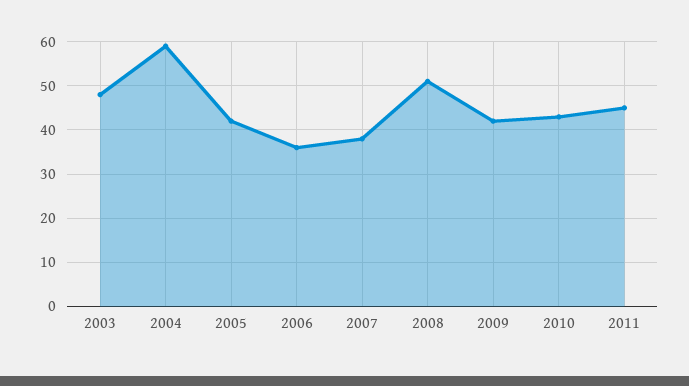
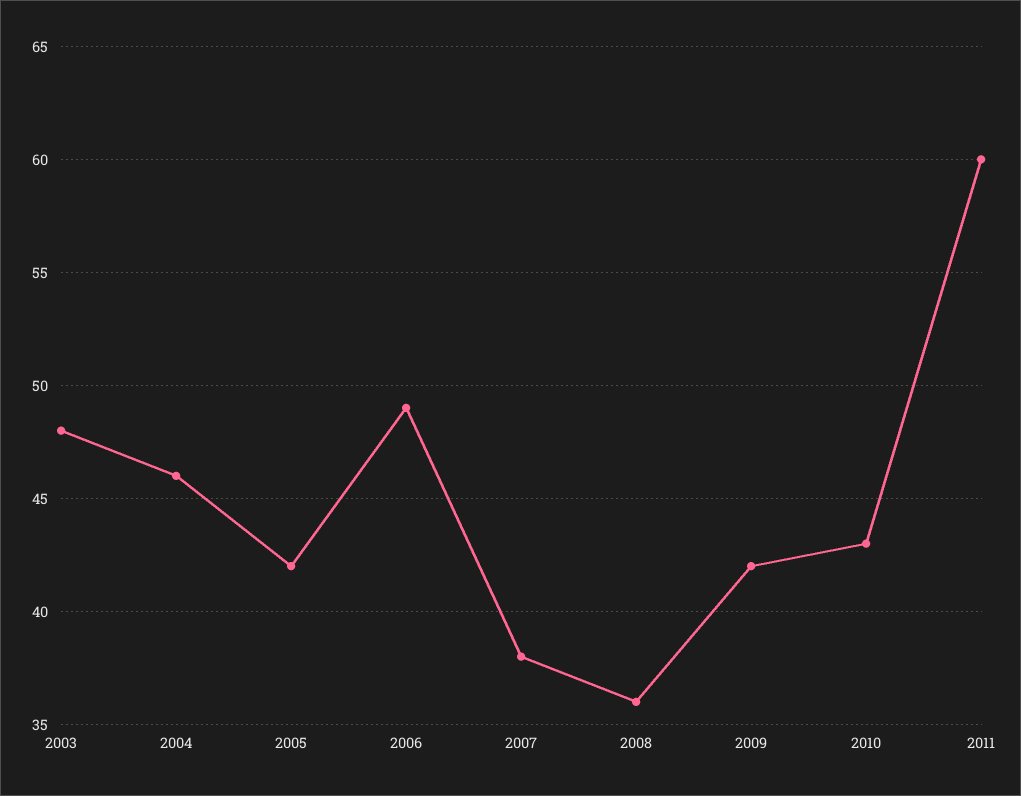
  {
    "2003": 48,
-   "2004": 60,
+   "2004": 46,
    "2005": 42,
-   "2006": 35,
+   "2006": 49,
    "2007": 38,
-   "2008": 50,
+   "2008": 36,
    "2009": 42,
    "2010": 43,
-   "2011": 45
+   "2011": 60
  }

